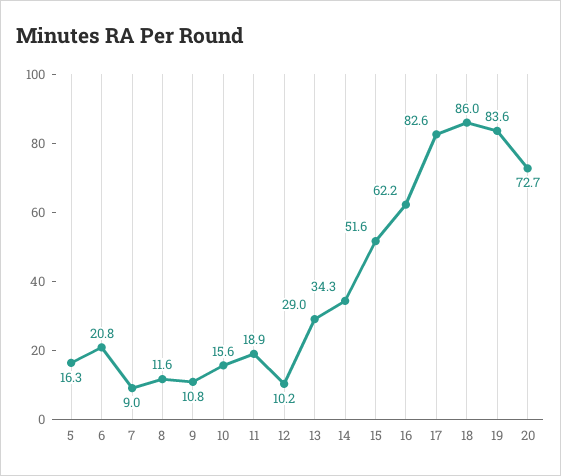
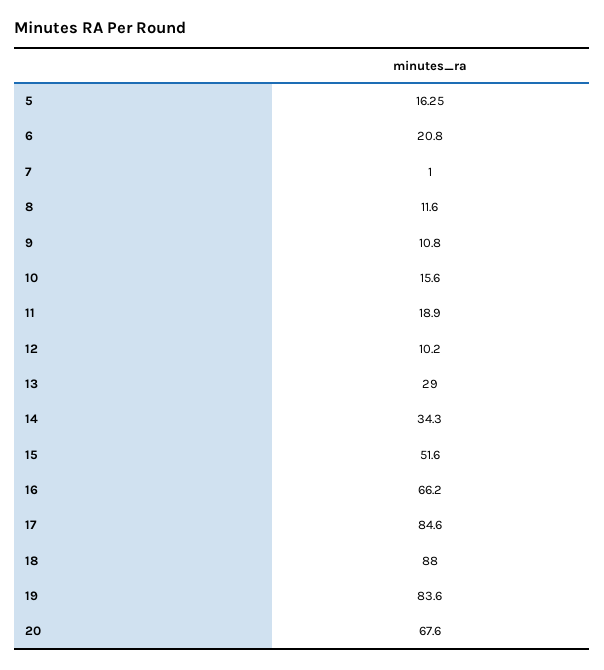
  {
    "5": 16.25,
    "6": 20.8,
-   "7": 9,
+   "7": 1,
    "8": 11.6,
    "9": 10.8,
    "10": 15.6,
    "11": 18.9,
    "12": 10.2,
    "13": 29,
    "14": 34.3,
    "15": 51.6,
-   "16": 62.2,
+   "16": 66.2,
-   "17": 82.6,
+   "17": 84.6,
-   "18": 86,
+   "18": 88,
    "19": 83.6,
-   "20": 72.7
+   "20": 67.6
  }

